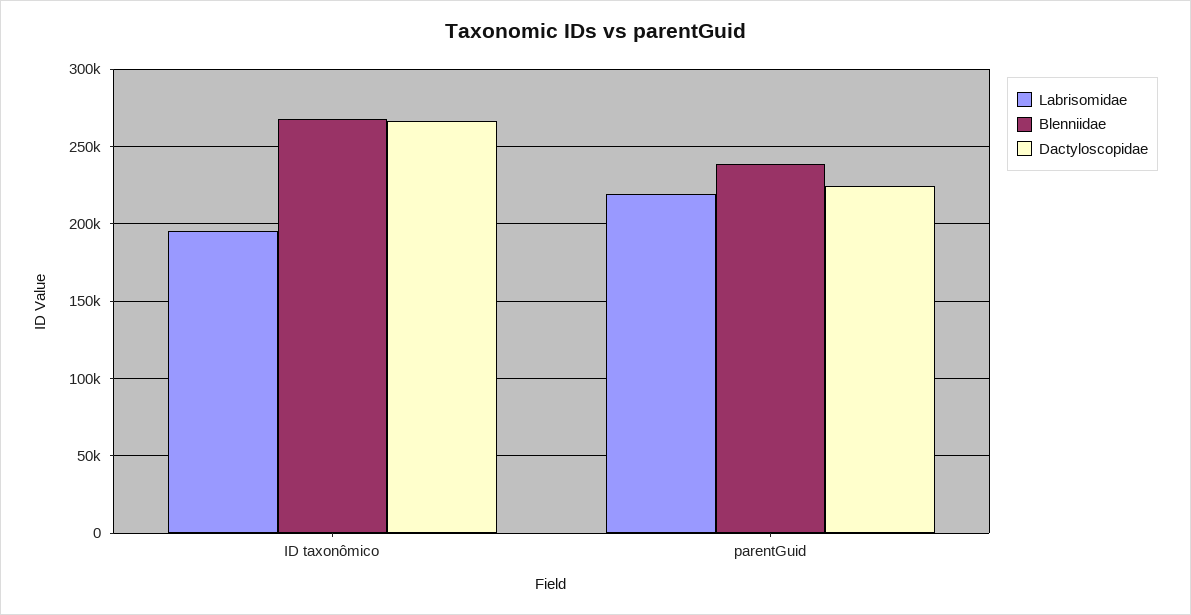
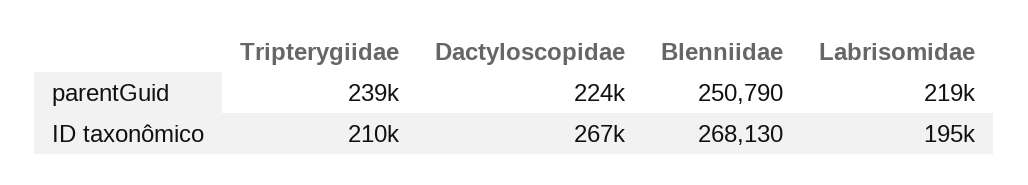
  {
    "Labrisomidae": {
      "ID taxonômico": 195000,
      "parentGuid": 219000
    },
    "Blenniidae": {
      "ID taxonômico": 268130,
-     "parentGuid": 240000
+     "parentGuid": 250790
    },
    "Dactyloscopidae": {
      "ID taxonômico": 267000,
      "parentGuid": 224000
-   }
+   },
+   "Tripterygiidae": {
+     "parentGuid": 239000,
+     "ID taxonômico": 210000
+   }
  }

